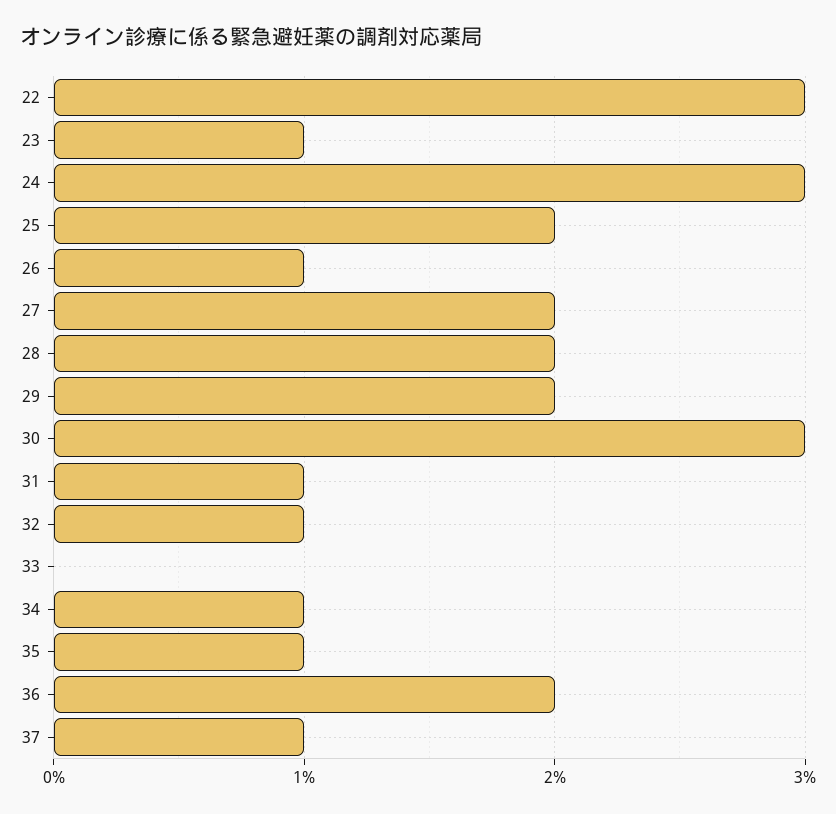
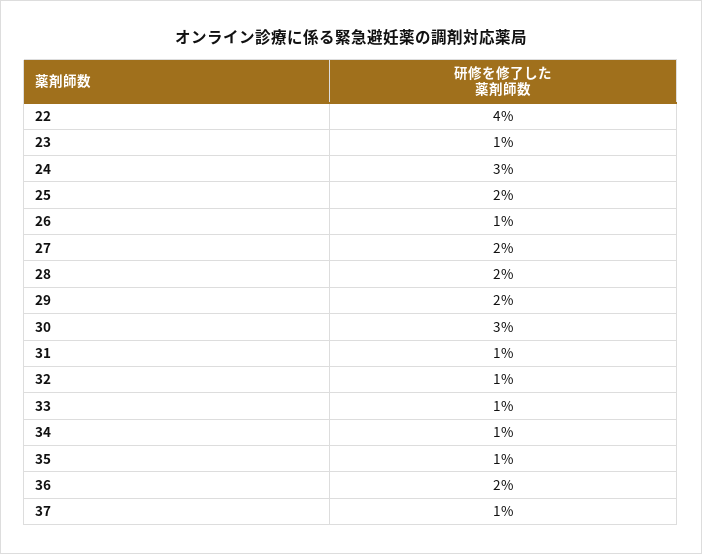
  {
-   "22": 3,
+   "22": 4,
    "23": 1,
    "24": 3,
    "25": 2,
    "26": 1,
    "27": 2,
    "28": 2,
    "29": 2,
    "30": 3,
    "31": 1,
    "32": 1,
-   "33": 0,
+   "33": 1,
    "34": 1,
    "35": 1,
    "36": 2,
    "37": 1
  }

